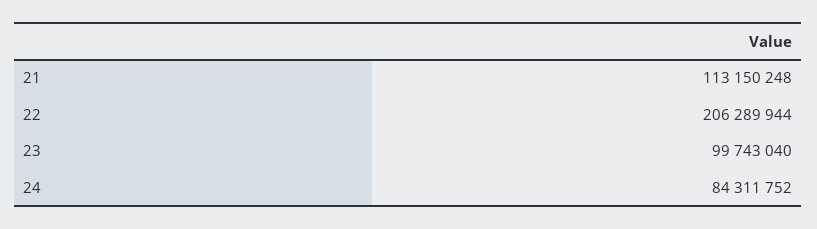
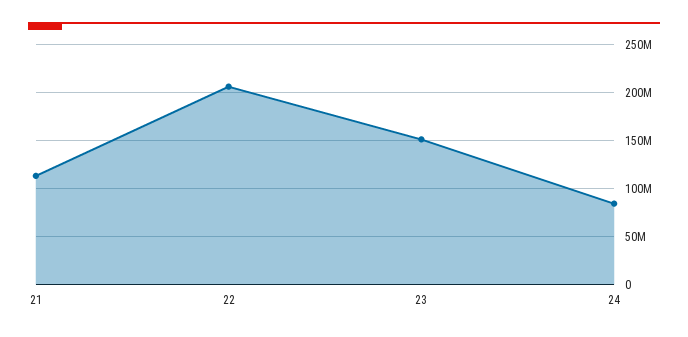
  {
    "21": 113150248,
    "22": 206289944,
-   "23": 99743040,
+   "23": 150000000,
    "24": 84311752
  }

